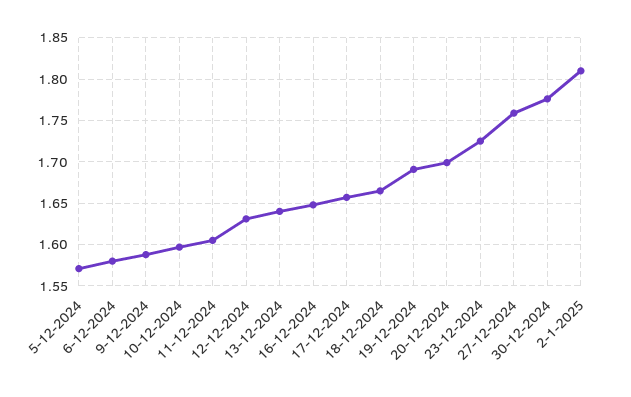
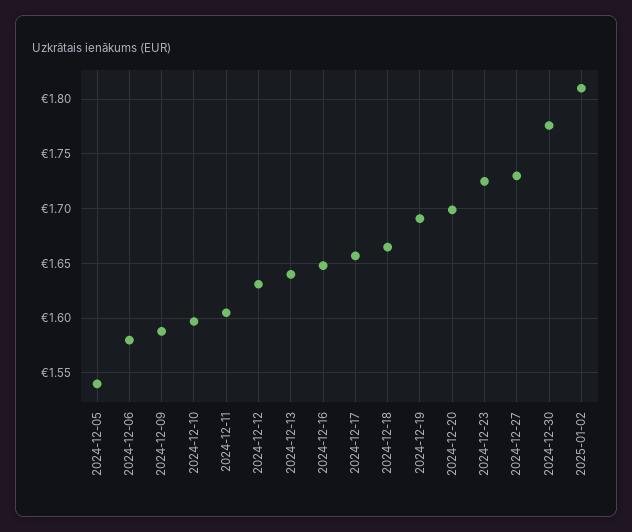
  {
-   "5-12-2024": 1.57,
+   "5-12-2024": 1.54,
    "6-12-2024": 1.58,
    "9-12-2024": 1.59,
    "10-12-2024": 1.6,
    "11-12-2024": 1.61,
    "12-12-2024": 1.63,
    "13-12-2024": 1.64,
    "16-12-2024": 1.65,
    "17-12-2024": 1.66,
    "18-12-2024": 1.67,
    "19-12-2024": 1.69,
    "20-12-2024": 1.7,
    "23-12-2024": 1.73,
-   "27-12-2024": 1.76,
+   "27-12-2024": 1.73,
    "30-12-2024": 1.78,
    "2-1-2025": 1.81
  }

